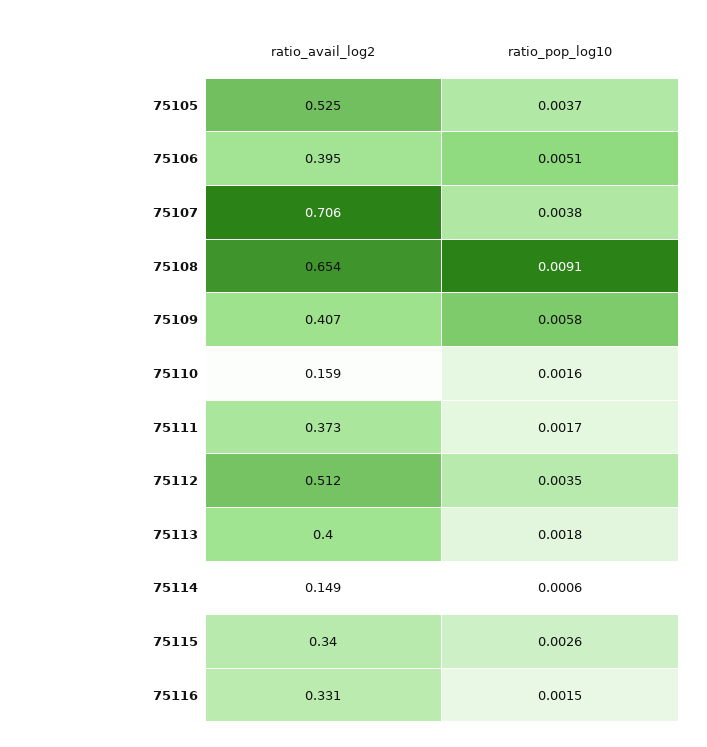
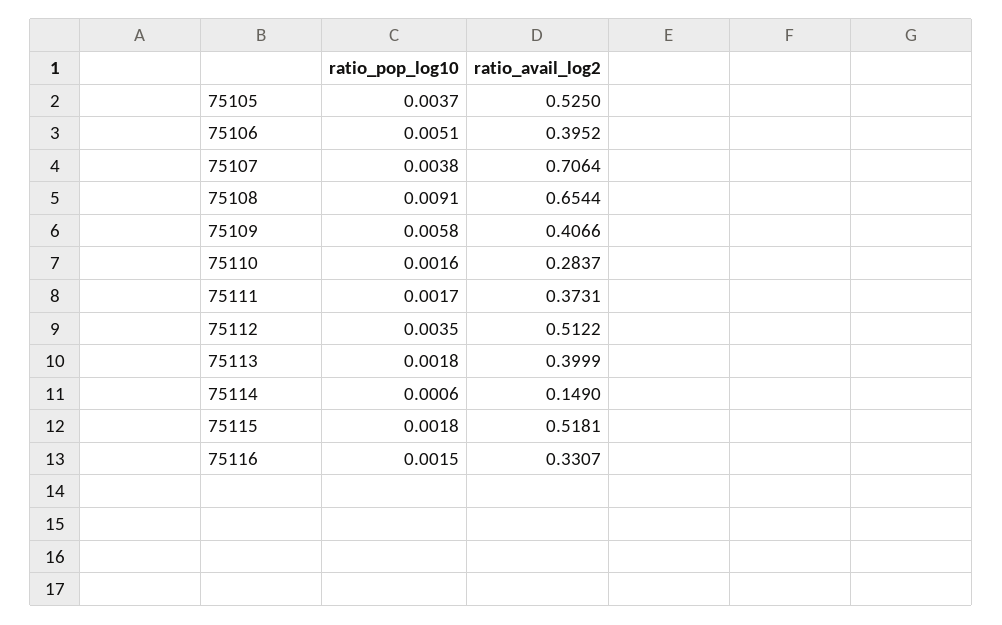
  {
    "ratio_avail_log2": {
      "75105": 0.525,
      "75106": 0.3952,
      "75107": 0.7064,
      "75108": 0.6544,
      "75109": 0.4066,
-     "75110": 0.159,
+     "75110": 0.2837,
      "75111": 0.3731,
      "75112": 0.5122,
      "75113": 0.3999,
      "75114": 0.149,
-     "75115": 0.34,
+     "75115": 0.5181,
      "75116": 0.3307
    },
    "ratio_pop_log10": {
      "75105": 0.0037,
      "75106": 0.0051,
      "75107": 0.0038,
      "75108": 0.0091,
      "75109": 0.0058,
      "75110": 0.0016,
      "75111": 0.0017,
      "75112": 0.0035,
      "75113": 0.0018,
      "75114": 0.0006,
-     "75115": 0.0026,
+     "75115": 0.0018,
      "75116": 0.0015
    }
  }

